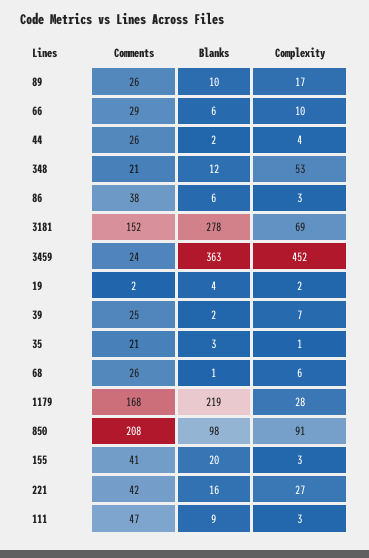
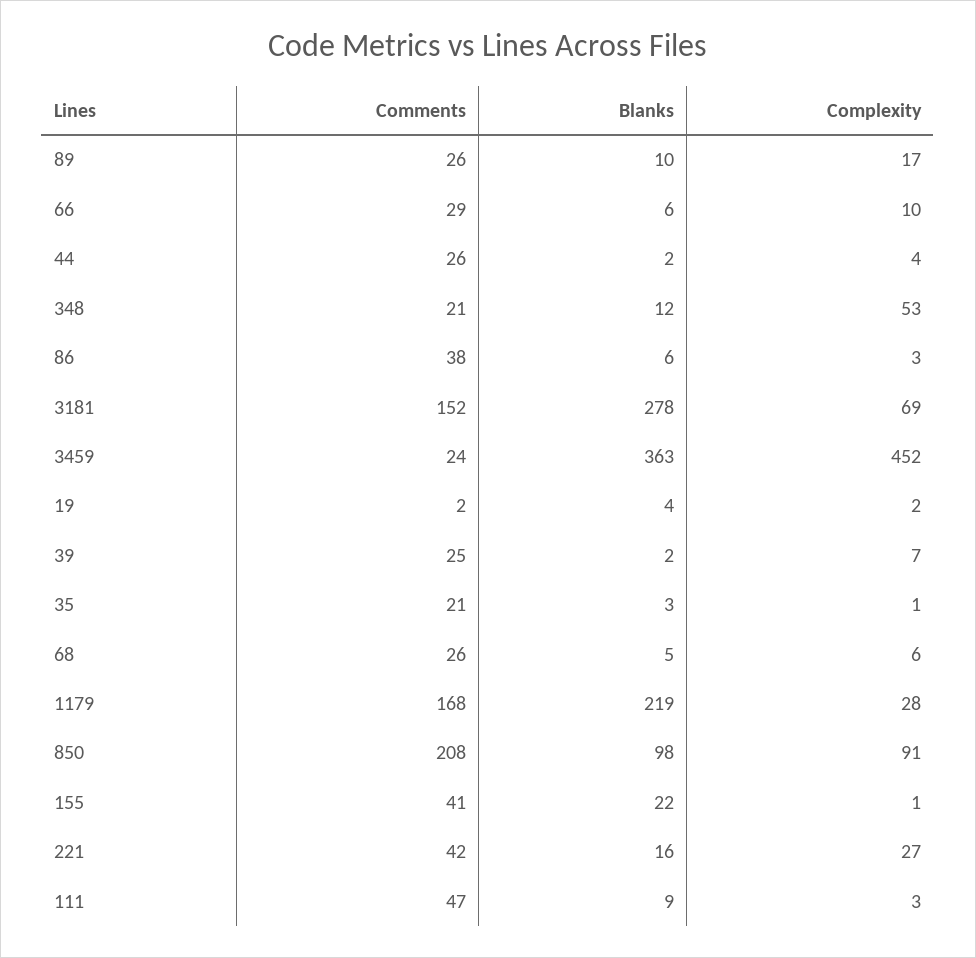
  {
    "Comments": {
      "89": 26,
      "66": 29,
      "44": 26,
      "348": 21,
      "86": 38,
      "3181": 152,
      "3459": 24,
      "19": 2,
      "39": 25,
      "35": 21,
      "68": 26,
      "1179": 168,
      "850": 208,
      "155": 41,
      "221": 42,
      "111": 47
    },
    "Blanks": {
      "89": 10,
      "66": 6,
      "44": 2,
      "348": 12,
      "86": 6,
      "3181": 278,
      "3459": 363,
      "19": 4,
      "39": 2,
      "35": 3,
-     "68": 1,
+     "68": 5,
      "1179": 219,
      "850": 98,
-     "155": 20,
+     "155": 22,
      "221": 16,
      "111": 9
    },
    "Complexity": {
      "89": 17,
      "66": 10,
      "44": 4,
      "348": 53,
      "86": 3,
      "3181": 69,
      "3459": 452,
      "19": 2,
      "39": 7,
      "35": 1,
      "68": 6,
      "1179": 28,
      "850": 91,
-     "155": 3,
+     "155": 1,
      "221": 27,
      "111": 3
    }
  }

